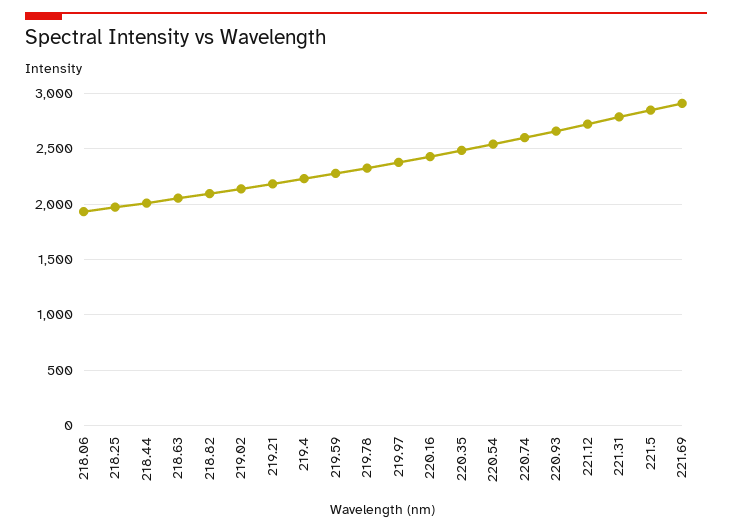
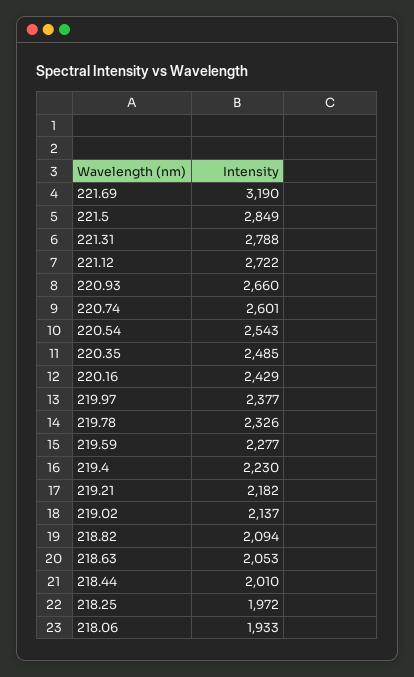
  {
    "218.06": 1933,
    "218.25": 1972,
    "218.44": 2010,
    "218.63": 2053,
    "218.82": 2094,
    "219.02": 2137,
    "219.21": 2182,
    "219.4": 2230,
    "219.59": 2277,
    "219.78": 2326,
    "219.97": 2377,
    "220.16": 2429,
    "220.35": 2485,
    "220.54": 2543,
    "220.74": 2601,
    "220.93": 2660,
    "221.12": 2722,
    "221.31": 2788,
    "221.5": 2849,
-   "221.69": 2900
+   "221.69": 3190
  }

